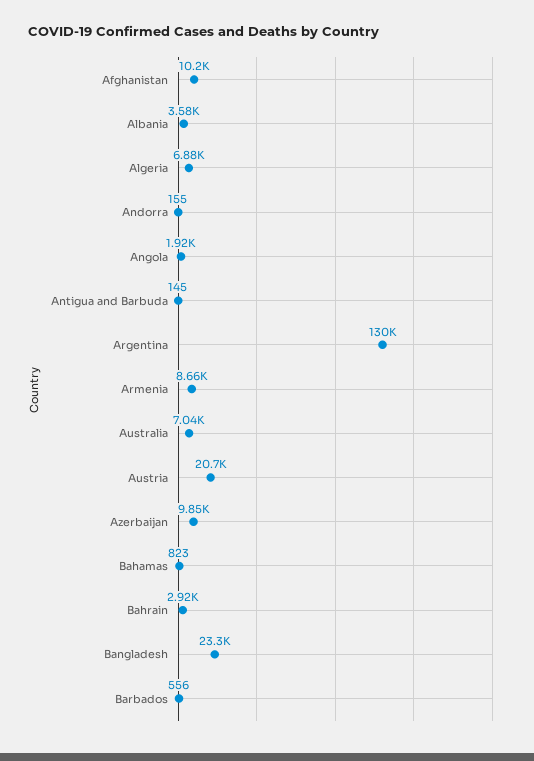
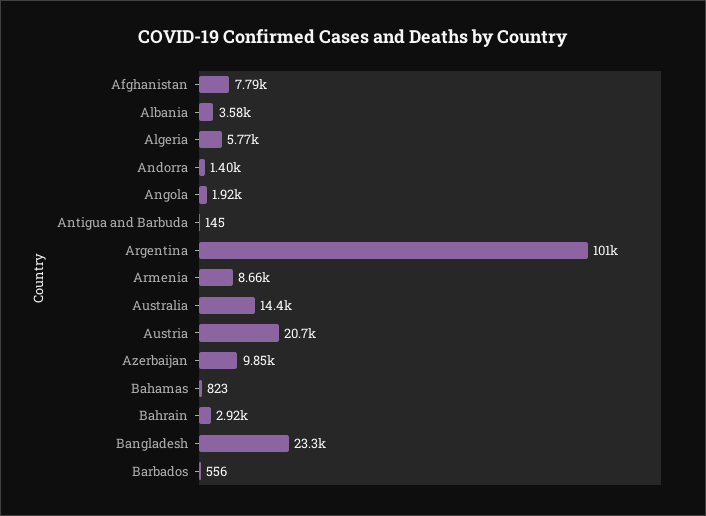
  {
-   "Afghanistan": 10200,
+   "Afghanistan": 7790,
    "Albania": 3580,
-   "Algeria": 6880,
+   "Algeria": 5770,
-   "Andorra": 155,
+   "Andorra": 1400,
    "Angola": 1920,
    "Antigua and Barbuda": 145,
-   "Argentina": 130000,
+   "Argentina": 101000,
    "Armenia": 8660,
-   "Australia": 7040,
+   "Australia": 14400,
    "Austria": 20700,
    "Azerbaijan": 9850,
    "Bahamas": 823,
    "Bahrain": 2920,
    "Bangladesh": 23300,
    "Barbados": 556
  }

